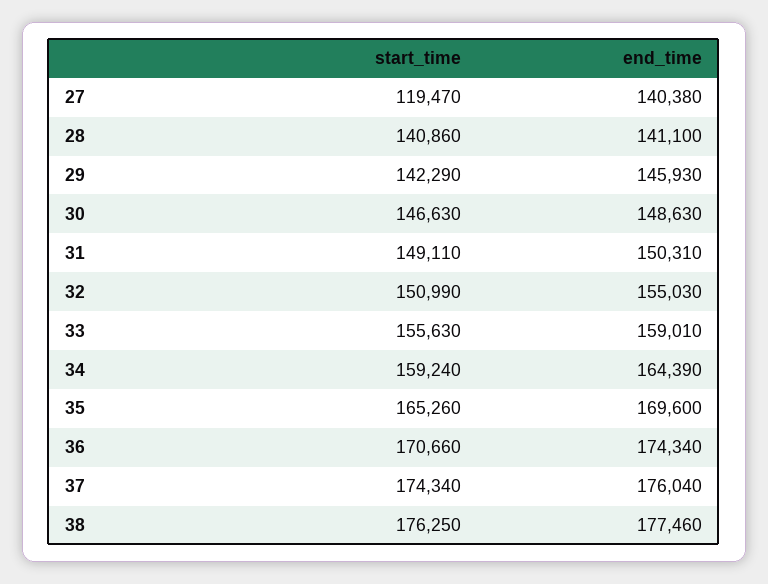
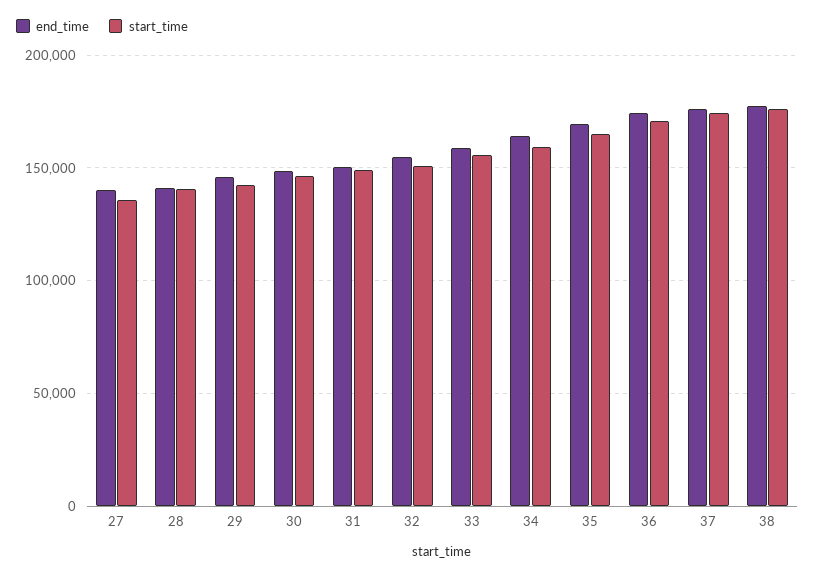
  {
    "start_time": {
-     "27": 119470,
+     "27": 135000,
      "28": 140860,
      "29": 142290,
      "30": 146630,
      "31": 149110,
      "32": 150990,
      "33": 155630,
      "34": 159240,
      "35": 165260,
      "36": 170660,
      "37": 174340,
      "38": 176250
    },
    "end_time": {
      "27": 140380,
      "28": 141100,
      "29": 145930,
      "30": 148630,
      "31": 150310,
      "32": 155030,
      "33": 159010,
      "34": 164390,
      "35": 169600,
      "36": 174340,
      "37": 176040,
      "38": 177460
    }
  }

